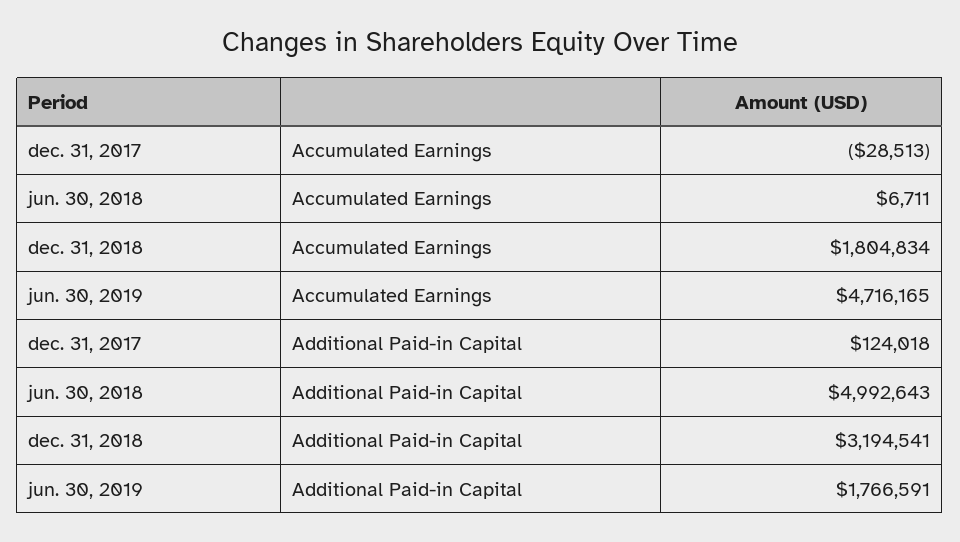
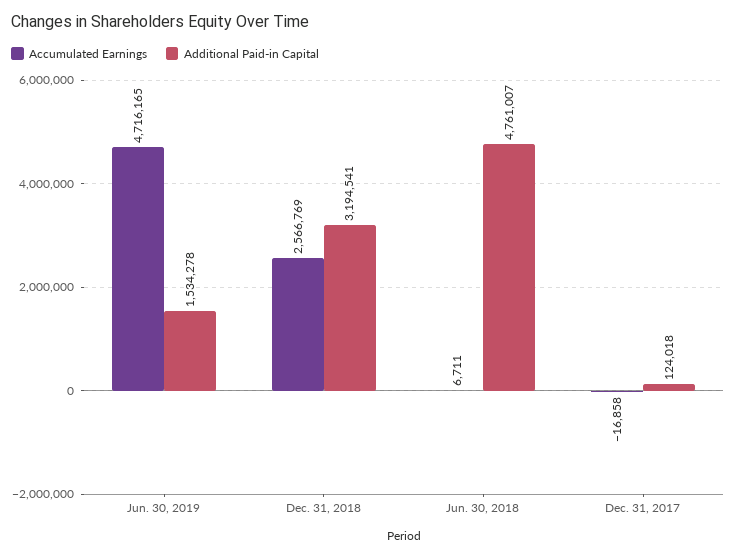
  {
    "Accumulated Earnings": {
-     "dec. 31, 2017": -28513,
+     "dec. 31, 2017": -16858,
      "jun. 30, 2018": 6711,
-     "dec. 31, 2018": 1804834,
+     "dec. 31, 2018": 2566769,
      "jun. 30, 2019": 4716165
    },
    "Additional Paid-in Capital": {
      "dec. 31, 2017": 124018,
-     "jun. 30, 2018": 4992643,
+     "jun. 30, 2018": 4761007,
      "dec. 31, 2018": 3194541,
-     "jun. 30, 2019": 1766591
+     "jun. 30, 2019": 1534278
    }
  }

